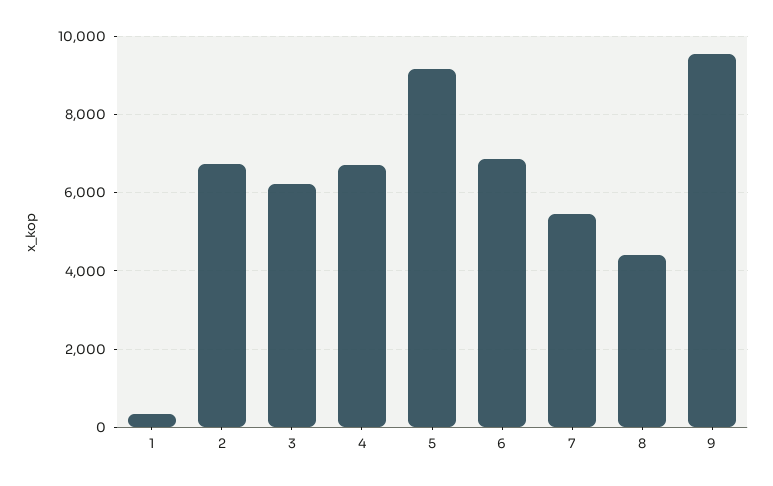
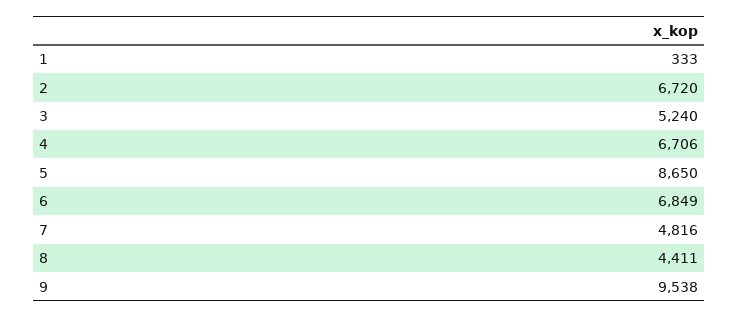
  {
    "1": 333,
    "2": 6720,
-   "3": 6200,
+   "3": 5240,
    "4": 6706,
-   "5": 9200,
+   "5": 8650,
    "6": 6849,
-   "7": 5400,
+   "7": 4816,
    "8": 4411,
    "9": 9538
  }

